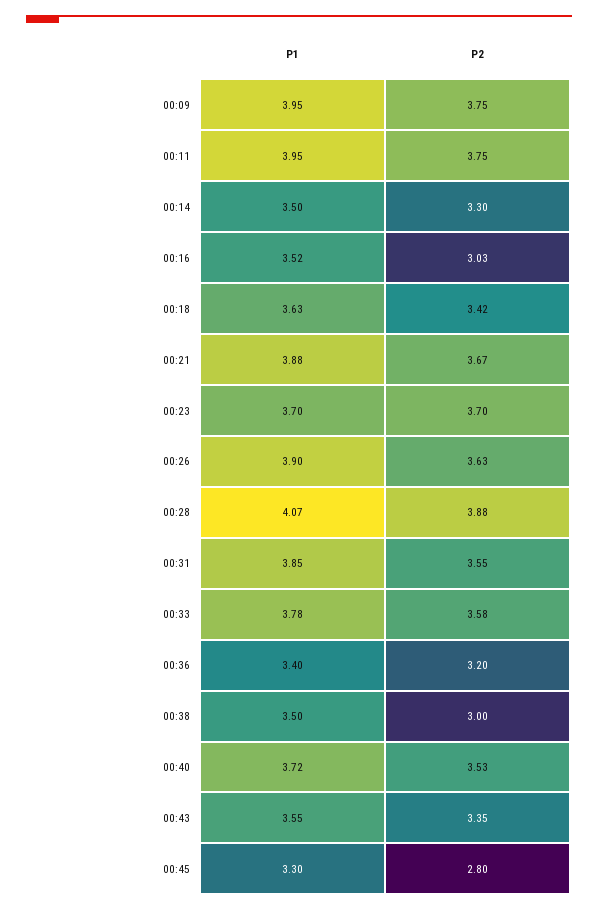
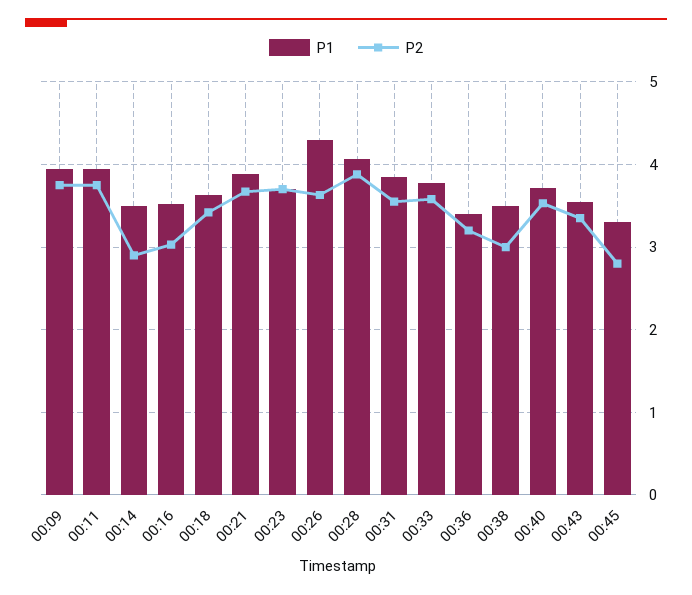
  {
    "P1": {
      "00:09": 3.95,
      "00:11": 3.95,
      "00:14": 3.5,
      "00:16": 3.52,
      "00:18": 3.63,
      "00:21": 3.88,
      "00:23": 3.7,
-     "00:26": 3.9,
+     "00:26": 4.3,
      "00:28": 4.07,
      "00:31": 3.85,
      "00:33": 3.78,
      "00:36": 3.4,
      "00:38": 3.5,
      "00:40": 3.72,
      "00:43": 3.55,
      "00:45": 3.3
    },
    "P2": {
      "00:09": 3.75,
      "00:11": 3.75,
-     "00:14": 3.3,
+     "00:14": 2.9,
      "00:16": 3.03,
      "00:18": 3.42,
      "00:21": 3.67,
      "00:23": 3.7,
      "00:26": 3.63,
      "00:28": 3.88,
      "00:31": 3.55,
      "00:33": 3.58,
      "00:36": 3.2,
      "00:38": 3,
      "00:40": 3.53,
      "00:43": 3.35,
      "00:45": 2.8
    }
  }

